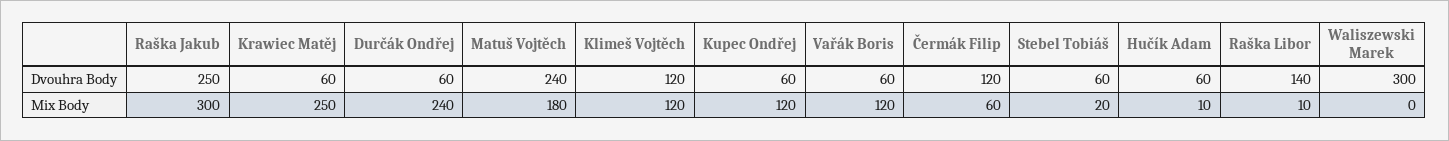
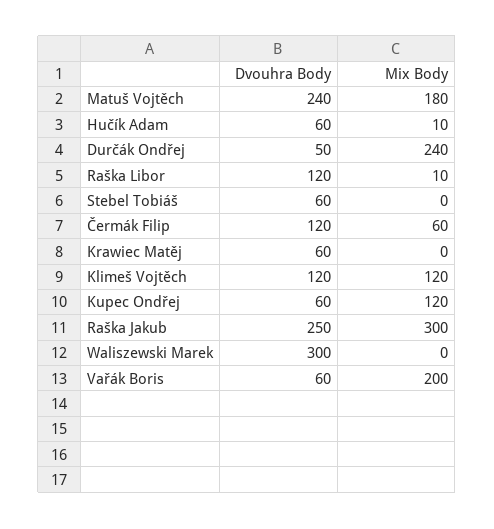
  {
    "Raška Jakub": {
      "Dvouhra Body": 250,
      "Mix Body": 300
    },
    "Krawiec Matěj": {
      "Dvouhra Body": 60,
-     "Mix Body": 250
+     "Mix Body": 0
    },
    "Durčák Ondřej": {
-     "Dvouhra Body": 60,
+     "Dvouhra Body": 50,
      "Mix Body": 240
    },
    "Matuš Vojtěch": {
      "Dvouhra Body": 240,
      "Mix Body": 180
    },
    "Klimeš Vojtěch": {
      "Dvouhra Body": 120,
      "Mix Body": 120
    },
    "Kupec Ondřej": {
      "Dvouhra Body": 60,
      "Mix Body": 120
    },
    "Vařák Boris": {
      "Dvouhra Body": 60,
-     "Mix Body": 120
+     "Mix Body": 200
    },
    "Čermák Filip": {
      "Dvouhra Body": 120,
      "Mix Body": 60
    },
    "Stebel Tobiáš": {
      "Dvouhra Body": 60,
-     "Mix Body": 20
+     "Mix Body": 0
    },
    "Hučík Adam": {
      "Dvouhra Body": 60,
      "Mix Body": 10
    },
    "Raška Libor": {
-     "Dvouhra Body": 140,
+     "Dvouhra Body": 120,
      "Mix Body": 10
    },
    "Waliszewski Marek": {
      "Dvouhra Body": 300,
      "Mix Body": 0
    }
  }

